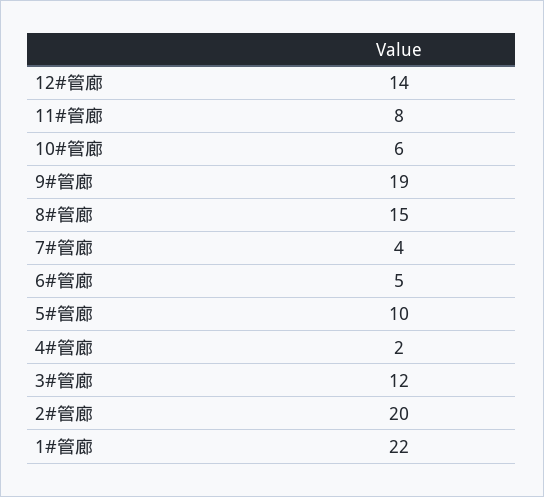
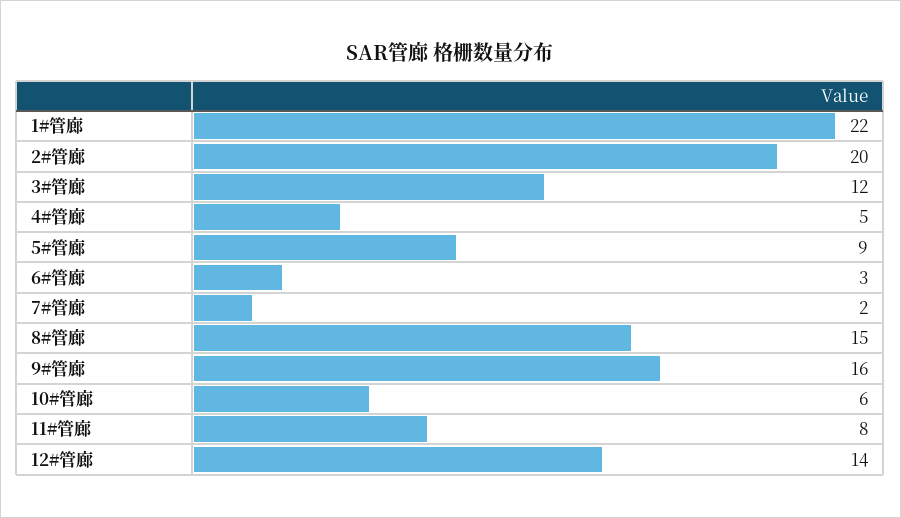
  {
    "12#管廊": 14,
    "11#管廊": 8,
    "10#管廊": 6,
-   "9#管廊": 19,
+   "9#管廊": 16,
    "8#管廊": 15,
-   "7#管廊": 4,
+   "7#管廊": 2,
-   "6#管廊": 5,
+   "6#管廊": 3,
-   "5#管廊": 10,
+   "5#管廊": 9,
-   "4#管廊": 2,
+   "4#管廊": 5,
    "3#管廊": 12,
    "2#管廊": 20,
    "1#管廊": 22
  }

